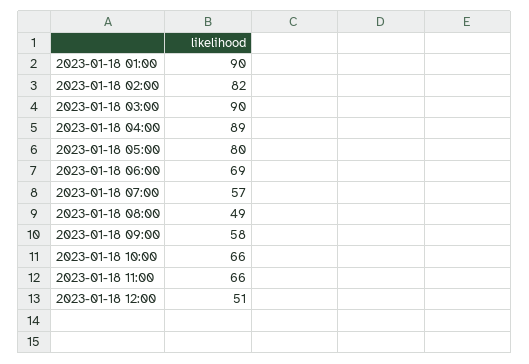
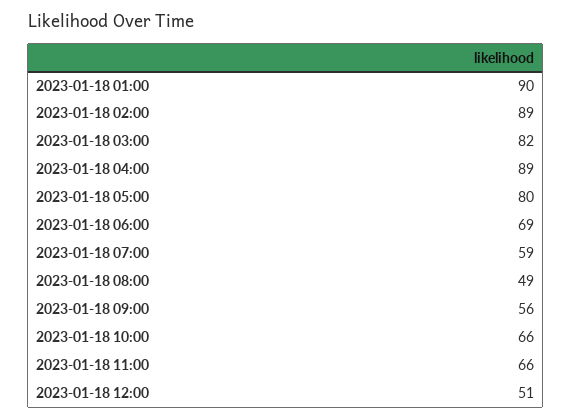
  {
    "2023-01-18 01:00": 90,
-   "2023-01-18 02:00": 82,
+   "2023-01-18 02:00": 89,
-   "2023-01-18 03:00": 90,
+   "2023-01-18 03:00": 82,
    "2023-01-18 04:00": 89,
    "2023-01-18 05:00": 80,
    "2023-01-18 06:00": 69,
-   "2023-01-18 07:00": 57,
+   "2023-01-18 07:00": 59,
    "2023-01-18 08:00": 49,
-   "2023-01-18 09:00": 58,
+   "2023-01-18 09:00": 56,
    "2023-01-18 10:00": 66,
    "2023-01-18 11:00": 66,
    "2023-01-18 12:00": 51
  }

